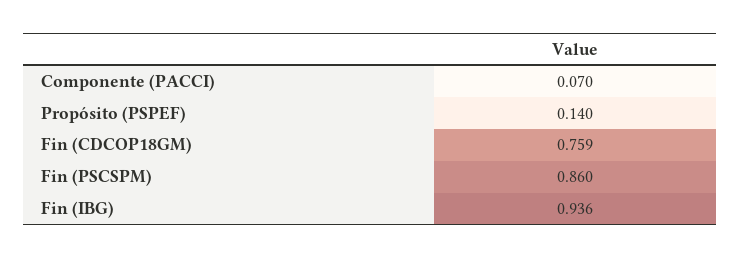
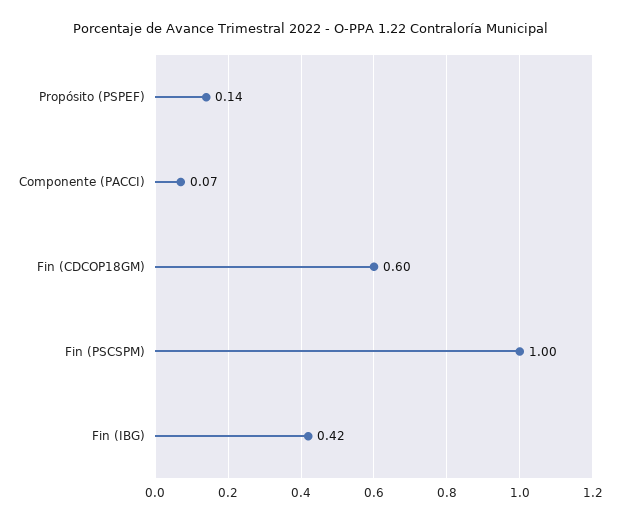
  {
    "Componente (PACCI)": 0.07,
    "Propósito (PSPEF)": 0.14,
-   "Fin (CDCOP18GM)": 0.759,
+   "Fin (CDCOP18GM)": 0.6,
-   "Fin (PSCSPM)": 0.86,
+   "Fin (PSCSPM)": 1,
-   "Fin (IBG)": 0.936
+   "Fin (IBG)": 0.42
  }

